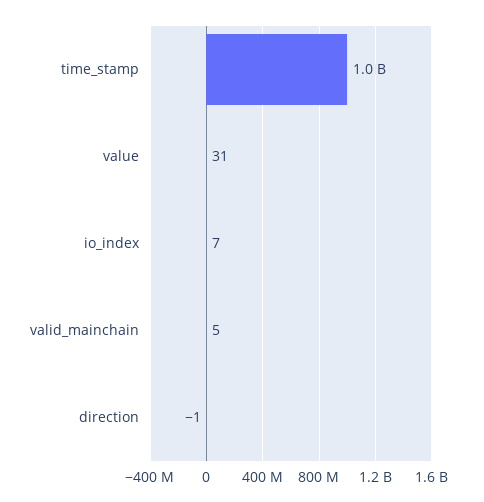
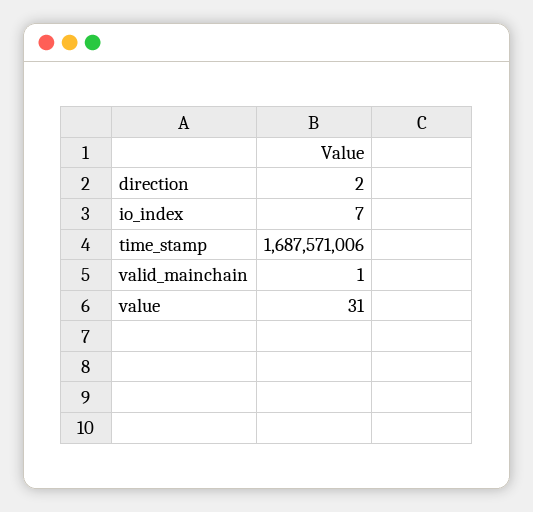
  {
-   "time_stamp": 1000000000,
+   "time_stamp": 1687571006,
    "value": 31,
    "io_index": 7,
-   "valid_mainchain": 5,
+   "valid_mainchain": 1,
-   "direction": -1
+   "direction": 2
  }

